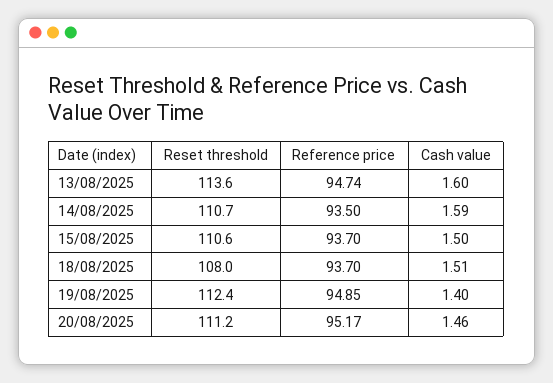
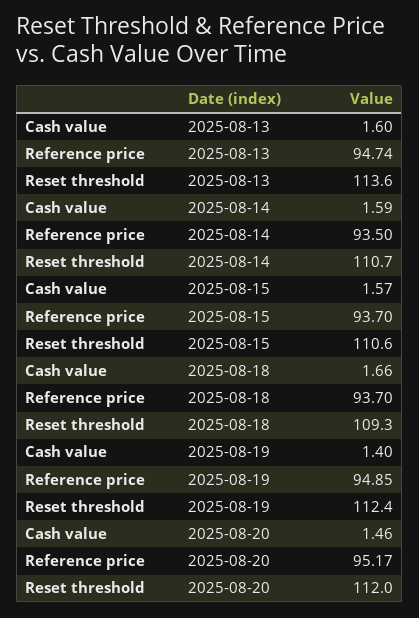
  {
    "Reset threshold": {
      "13/08/2025": 113.6,
      "14/08/2025": 110.7,
      "15/08/2025": 110.6,
-     "18/08/2025": 108,
+     "18/08/2025": 109.3,
      "19/08/2025": 112.4,
-     "20/08/2025": 111.2
+     "20/08/2025": 112
    },
    "Reference price": {
      "13/08/2025": 94.74,
      "14/08/2025": 93.5,
      "15/08/2025": 93.7,
      "18/08/2025": 93.7,
      "19/08/2025": 94.85,
      "20/08/2025": 95.17
    },
    "Cash value": {
      "13/08/2025": 1.6,
      "14/08/2025": 1.59,
-     "15/08/2025": 1.5,
+     "15/08/2025": 1.57,
-     "18/08/2025": 1.51,
+     "18/08/2025": 1.66,
      "19/08/2025": 1.4,
      "20/08/2025": 1.46
    }
  }

